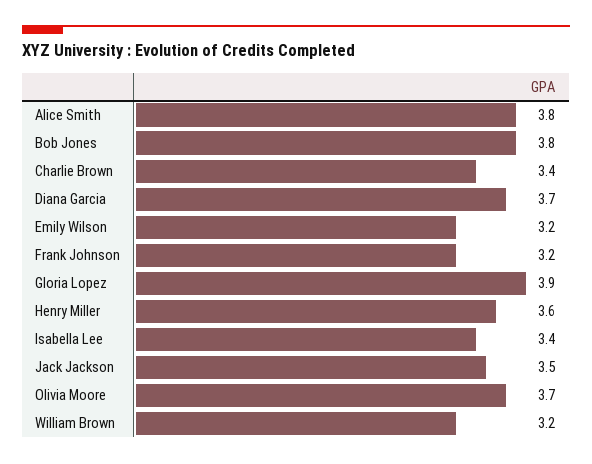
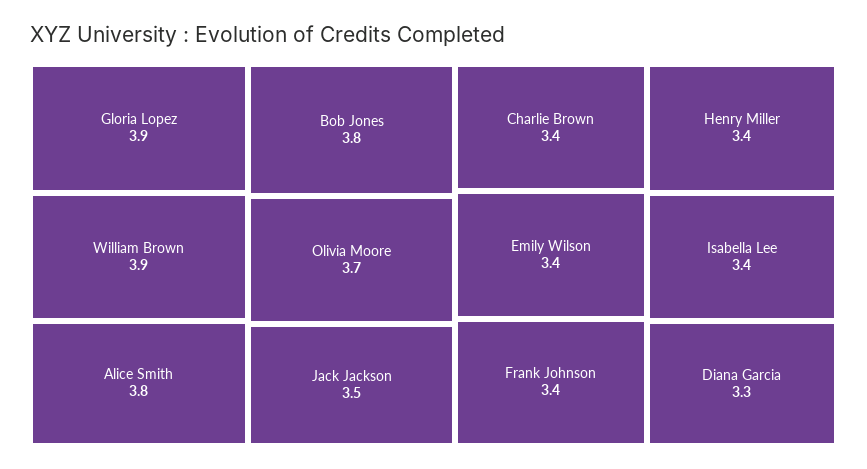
  {
    "Alice Smith": 3.8,
    "Bob Jones": 3.8,
    "Charlie Brown": 3.4,
-   "Diana Garcia": 3.7,
+   "Diana Garcia": 3.3,
-   "Emily Wilson": 3.2,
+   "Emily Wilson": 3.4,
-   "Frank Johnson": 3.2,
+   "Frank Johnson": 3.4,
    "Gloria Lopez": 3.9,
-   "Henry Miller": 3.6,
+   "Henry Miller": 3.4,
    "Isabella Lee": 3.4,
    "Jack Jackson": 3.5,
    "Olivia Moore": 3.7,
-   "William Brown": 3.2
+   "William Brown": 3.9
  }

